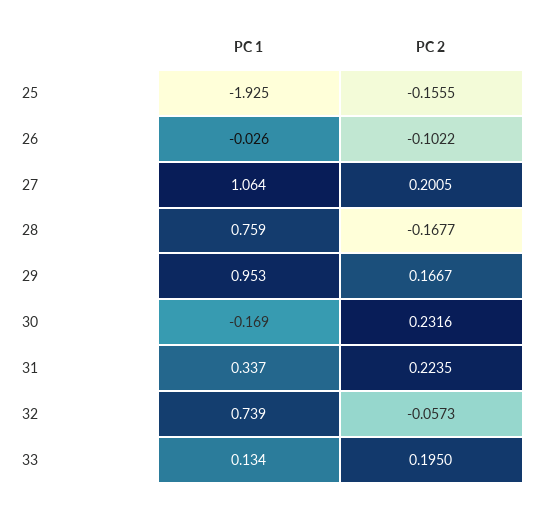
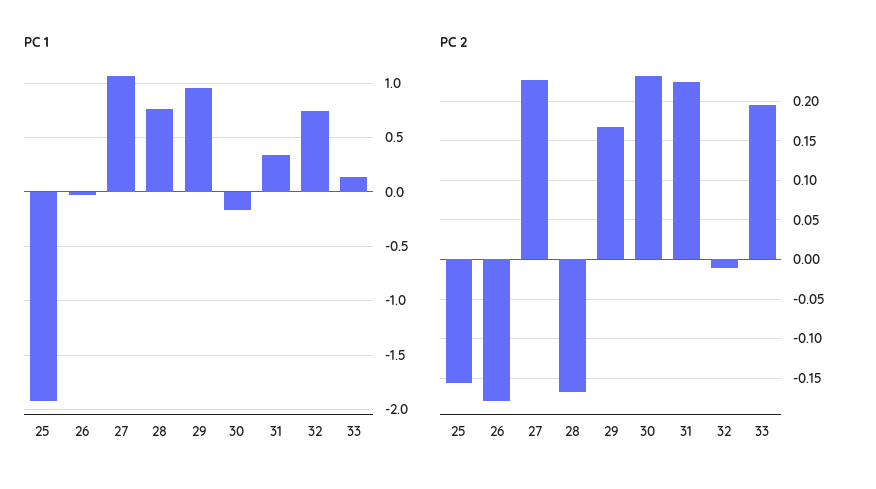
  {
    "PC 1": {
      "25": -1.925,
      "26": -0.026,
      "27": 1.064,
      "28": 0.759,
      "29": 0.953,
      "30": -0.169,
      "31": 0.337,
      "32": 0.739,
      "33": 0.134
    },
    "PC 2": {
      "25": -0.1555,
-     "26": -0.1022,
+     "26": -0.18,
-     "27": 0.2005,
+     "27": 0.23,
      "28": -0.1677,
      "29": 0.1667,
      "30": 0.2316,
      "31": 0.2235,
-     "32": -0.0573,
+     "32": -0.01,
      "33": 0.195
    }
  }

